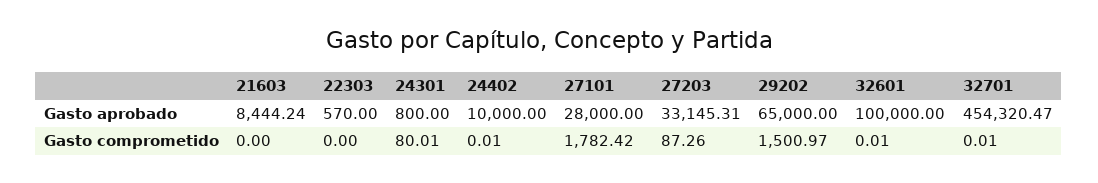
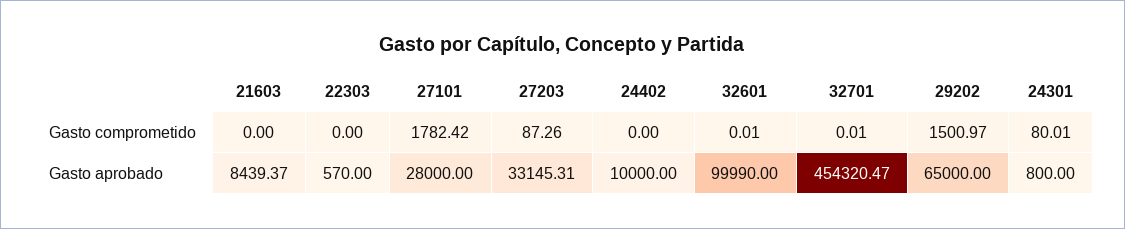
  {
    "21603": {
-     "Gasto aprobado": 8444.24,
+     "Gasto aprobado": 8439.37,
      "Gasto comprometido": 0
    },
    "22303": {
      "Gasto aprobado": 570,
      "Gasto comprometido": 0
    },
    "24301": {
      "Gasto aprobado": 800,
      "Gasto comprometido": 80.01
    },
    "24402": {
      "Gasto aprobado": 10000,
-     "Gasto comprometido": 0.01
+     "Gasto comprometido": 0
    },
    "27101": {
      "Gasto aprobado": 28000,
      "Gasto comprometido": 1782.42
    },
    "27203": {
      "Gasto aprobado": 33145.31,
      "Gasto comprometido": 87.26
    },
    "29202": {
      "Gasto aprobado": 65000,
      "Gasto comprometido": 1500.97
    },
    "32601": {
-     "Gasto aprobado": 100000,
+     "Gasto aprobado": 99990,
      "Gasto comprometido": 0.01
    },
    "32701": {
      "Gasto aprobado": 454320.47,
      "Gasto comprometido": 0.01
    }
  }

